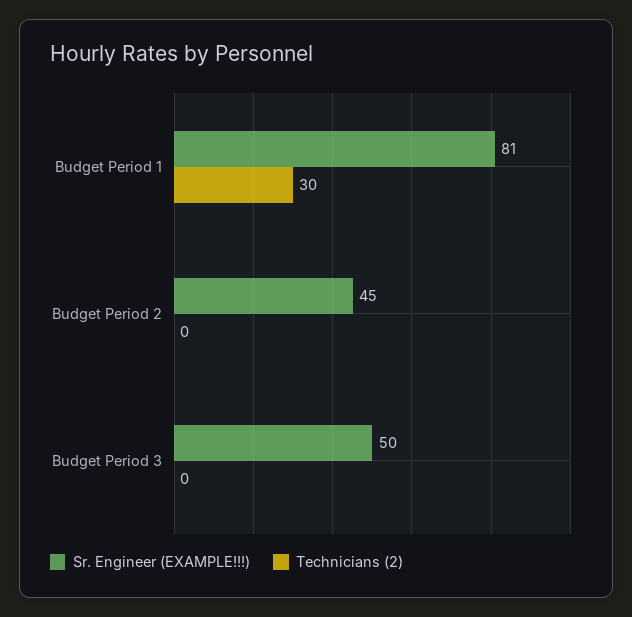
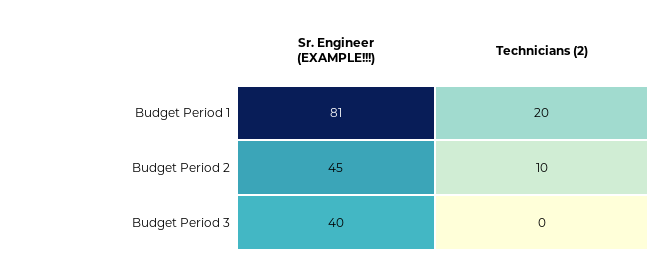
  {
    "Sr. Engineer (EXAMPLE!!!)": {
      "Budget Period 1": 81,
      "Budget Period 2": 45,
-     "Budget Period 3": 50
+     "Budget Period 3": 40
    },
    "Technicians (2)": {
-     "Budget Period 1": 30,
+     "Budget Period 1": 20,
-     "Budget Period 2": 0,
+     "Budget Period 2": 10,
      "Budget Period 3": 0
    }
  }

